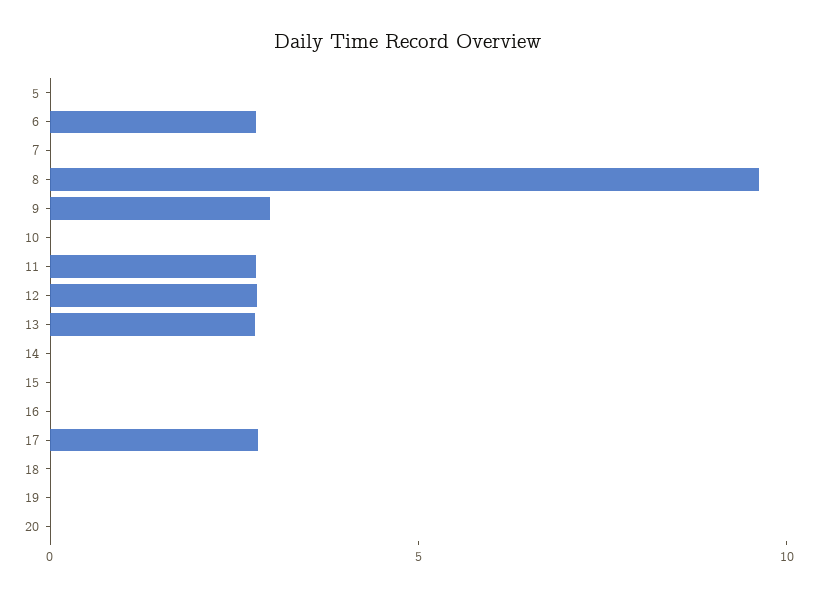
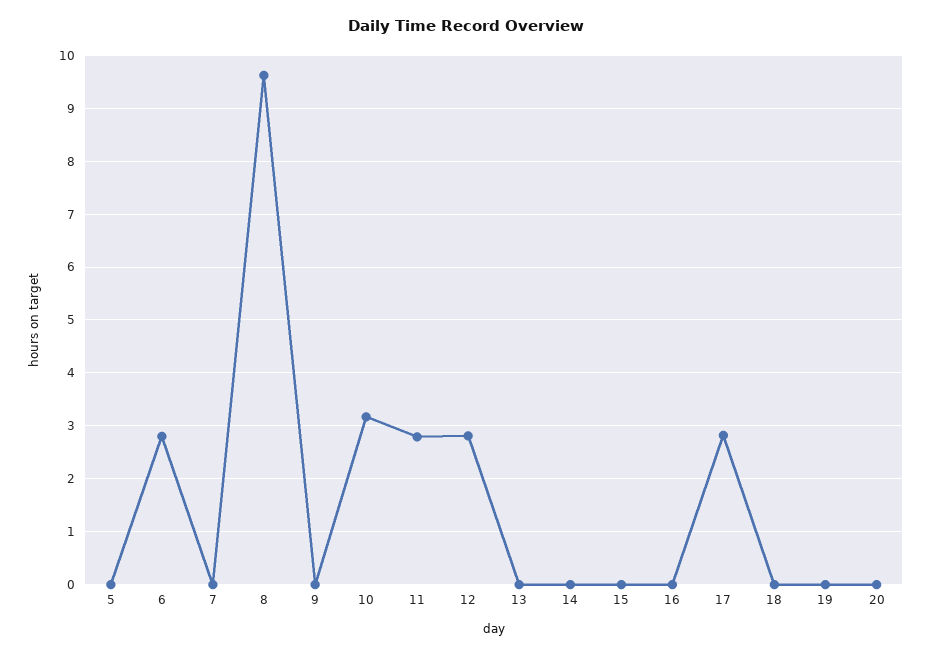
  {
    "5": 0,
    "6": 2.8,
    "7": 0,
    "8": 9.6,
-   "9": 3,
+   "9": 0,
-   "10": 0,
+   "10": 3.2,
    "11": 2.8,
    "12": 2.8,
-   "13": 3,
+   "13": 0,
    "14": 0,
    "15": 0,
    "16": 0,
    "17": 2.8,
    "18": 0,
    "19": 0,
    "20": 0
  }

